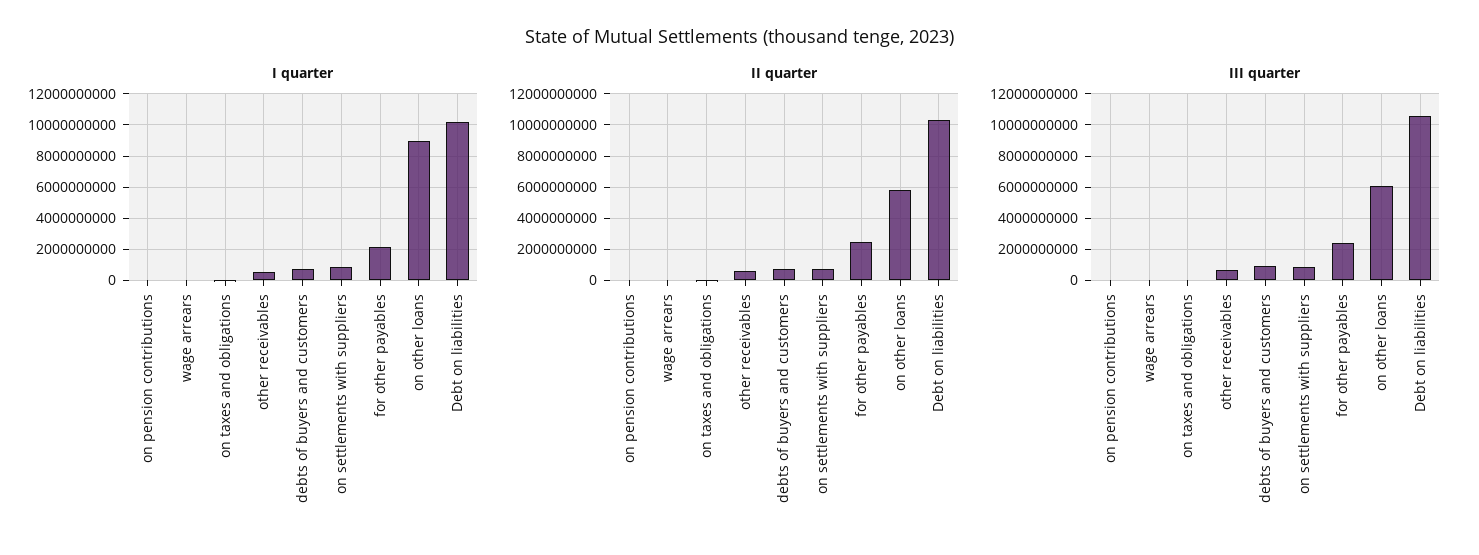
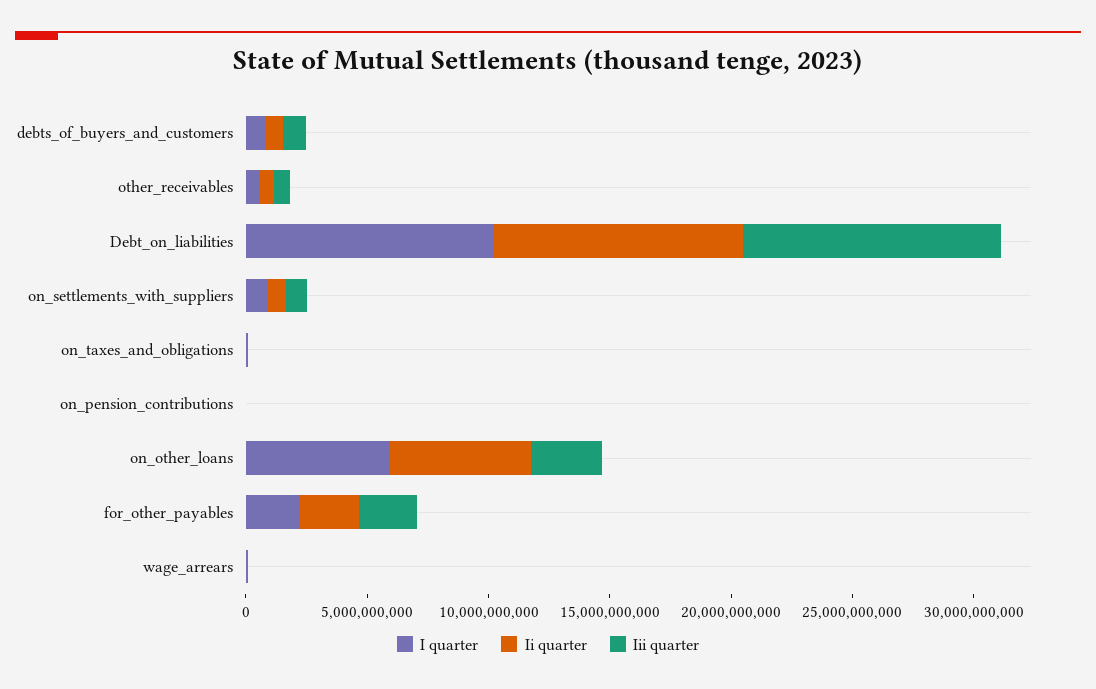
  {
    "I quarter": {
      "on pension contributions": 0,
      "wage arrears": 0,
      "on taxes and obligations": 0,
      "other receivables": 500000000,
      "debts of buyers and customers": 1000000000,
      "on settlements with suppliers": 1000000000,
      "for other payables": 2000000000,
-     "on other loans": 9000000000,
+     "on other loans": 6000000000,
      "Debt on liabilities": 10000000000
    },
    "II quarter": {
      "on pension contributions": 0,
      "wage arrears": 0,
      "on taxes and obligations": 0,
      "other receivables": 500000000,
      "debts of buyers and customers": 1000000000,
      "on settlements with suppliers": 1000000000,
      "for other payables": 2500000000,
      "on other loans": 6000000000,
      "Debt on liabilities": 10500000000
    },
    "III quarter": {
      "on pension contributions": 0,
      "wage arrears": 0,
      "on taxes and obligations": 0,
      "other receivables": 500000000,
      "debts of buyers and customers": 1000000000,
      "on settlements with suppliers": 1000000000,
      "for other payables": 2500000000,
-     "on other loans": 6000000000,
+     "on other loans": 3000000000,
      "Debt on liabilities": 10500000000
    }
  }

